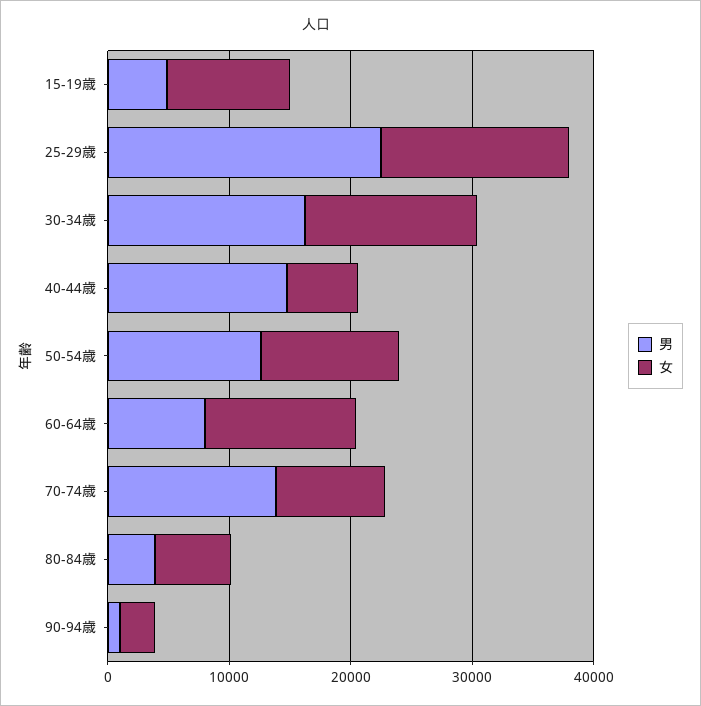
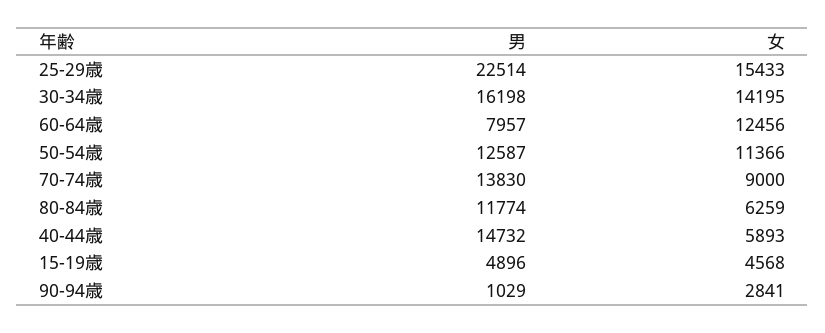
  {
    "男": {
      "15-19歳": 4896,
      "25-29歳": 22514,
      "30-34歳": 16198,
      "40-44歳": 14732,
      "50-54歳": 12587,
      "60-64歳": 7957,
      "70-74歳": 13830,
-     "80-84歳": 4000,
+     "80-84歳": 11774,
      "90-94歳": 1029
    },
    "女": {
-     "15-19歳": 10000,
+     "15-19歳": 4568,
      "25-29歳": 15433,
      "30-34歳": 14195,
      "40-44歳": 5893,
      "50-54歳": 11366,
      "60-64歳": 12456,
      "70-74歳": 9000,
      "80-84歳": 6259,
      "90-94歳": 2841
    }
  }

